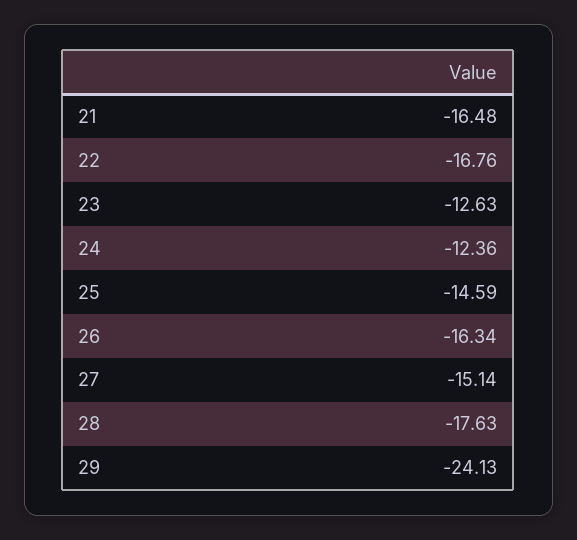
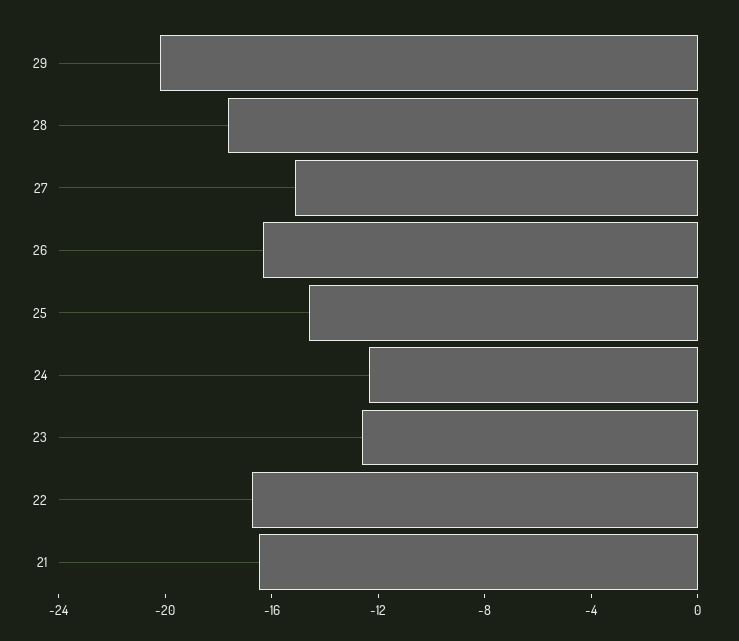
  {
    "21": -16.48,
    "22": -16.76,
    "23": -12.63,
    "24": -12.36,
    "25": -14.59,
    "26": -16.34,
    "27": -15.14,
    "28": -17.63,
-   "29": -24.13
+   "29": -20
  }

